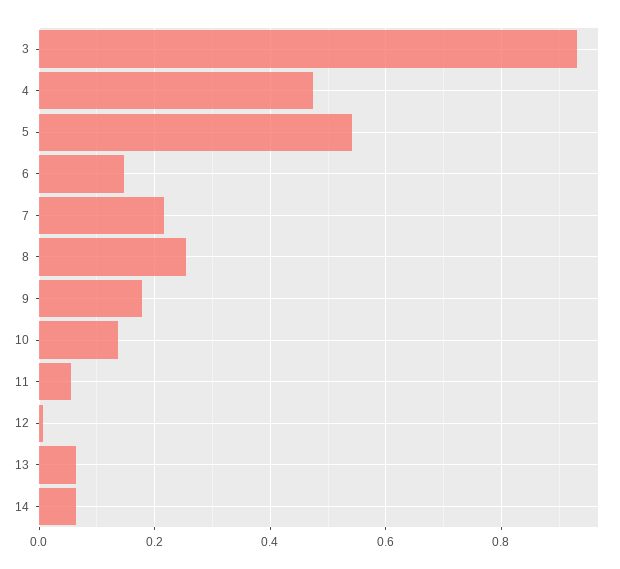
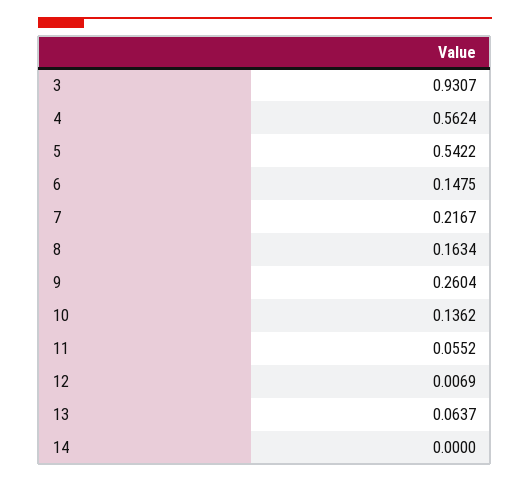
  {
    "3": 0.9307,
-   "4": 0.48,
+   "4": 0.5624,
    "5": 0.5422,
    "6": 0.1475,
    "7": 0.2167,
-   "8": 0.26,
+   "8": 0.1634,
-   "9": 0.18,
+   "9": 0.2604,
    "10": 0.1362,
    "11": 0.0552,
    "12": 0.0069,
    "13": 0.0637,
-   "14": 0.06
+   "14": 0
  }

